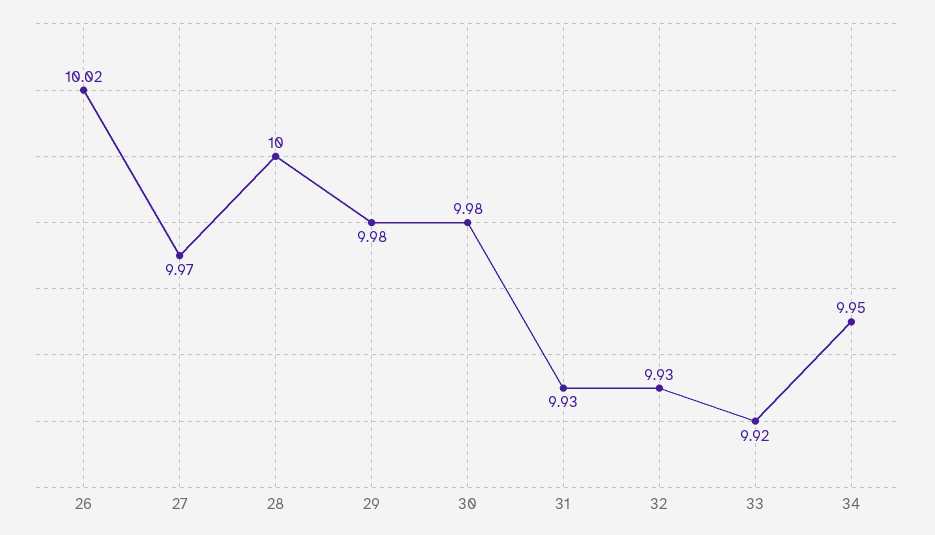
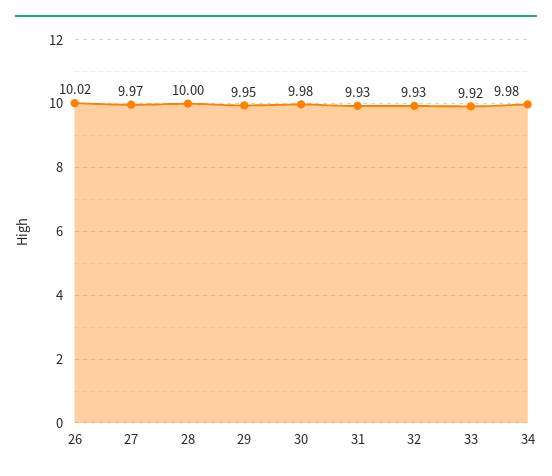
  {
    "26": 10.02,
    "27": 9.97,
    "28": 10,
-   "29": 9.98,
+   "29": 9.95,
    "30": 9.98,
    "31": 9.93,
    "32": 9.93,
    "33": 9.92,
-   "34": 9.95
+   "34": 9.98
  }

